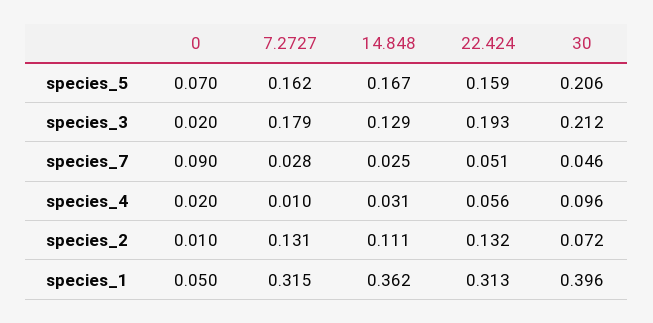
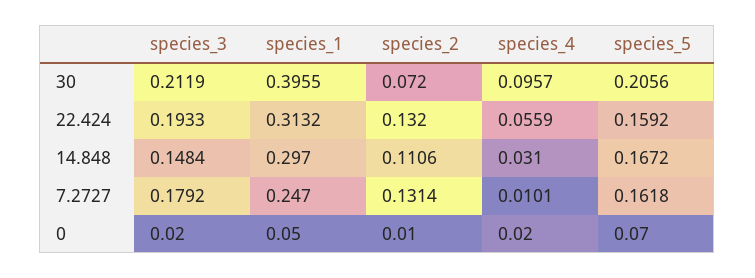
  {
    "0": {
      "species_5": 0.07,
      "species_3": 0.02,
-     "species_7": 0.09,
      "species_4": 0.02,
      "species_2": 0.01,
      "species_1": 0.05
    },
    "7.2727": {
      "species_5": 0.1618,
      "species_3": 0.1792,
-     "species_7": 0.028,
      "species_4": 0.0101,
      "species_2": 0.1314,
-     "species_1": 0.315
+     "species_1": 0.247
    },
    "14.848": {
      "species_5": 0.1672,
-     "species_3": 0.129,
+     "species_3": 0.1484,
-     "species_7": 0.025,
      "species_4": 0.031,
      "species_2": 0.1106,
-     "species_1": 0.362
+     "species_1": 0.297
    },
    "22.424": {
      "species_5": 0.1592,
      "species_3": 0.1933,
-     "species_7": 0.051,
      "species_4": 0.0559,
      "species_2": 0.132,
      "species_1": 0.3132
    },
    "30": {
      "species_5": 0.2056,
      "species_3": 0.2119,
-     "species_7": 0.046,
      "species_4": 0.0957,
      "species_2": 0.072,
      "species_1": 0.3955
    }
  }

